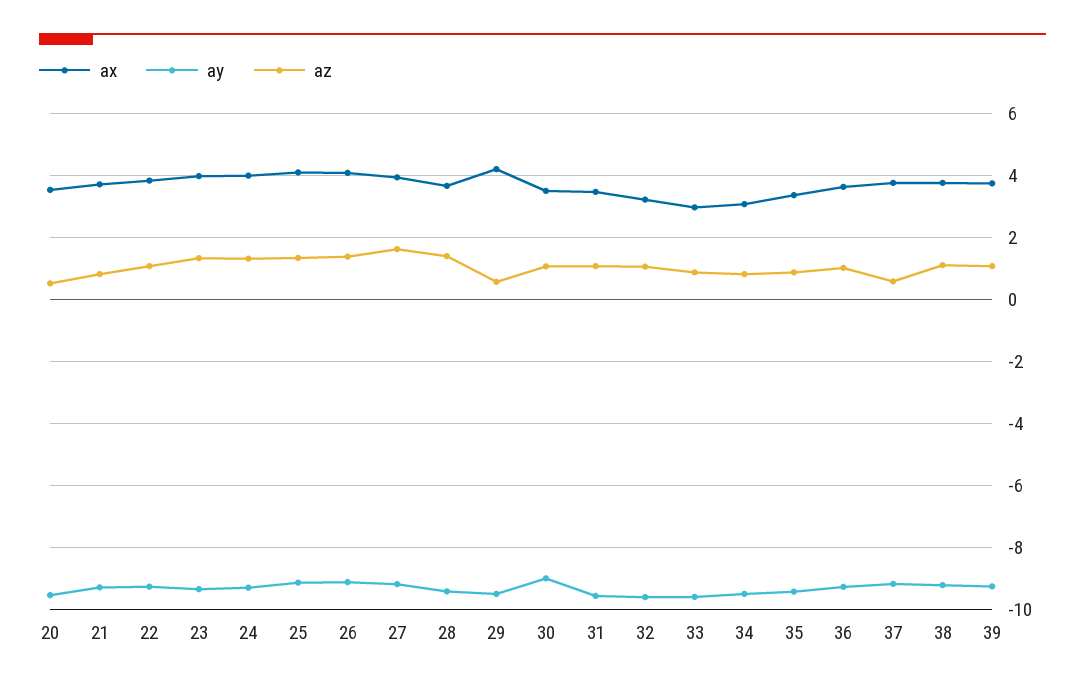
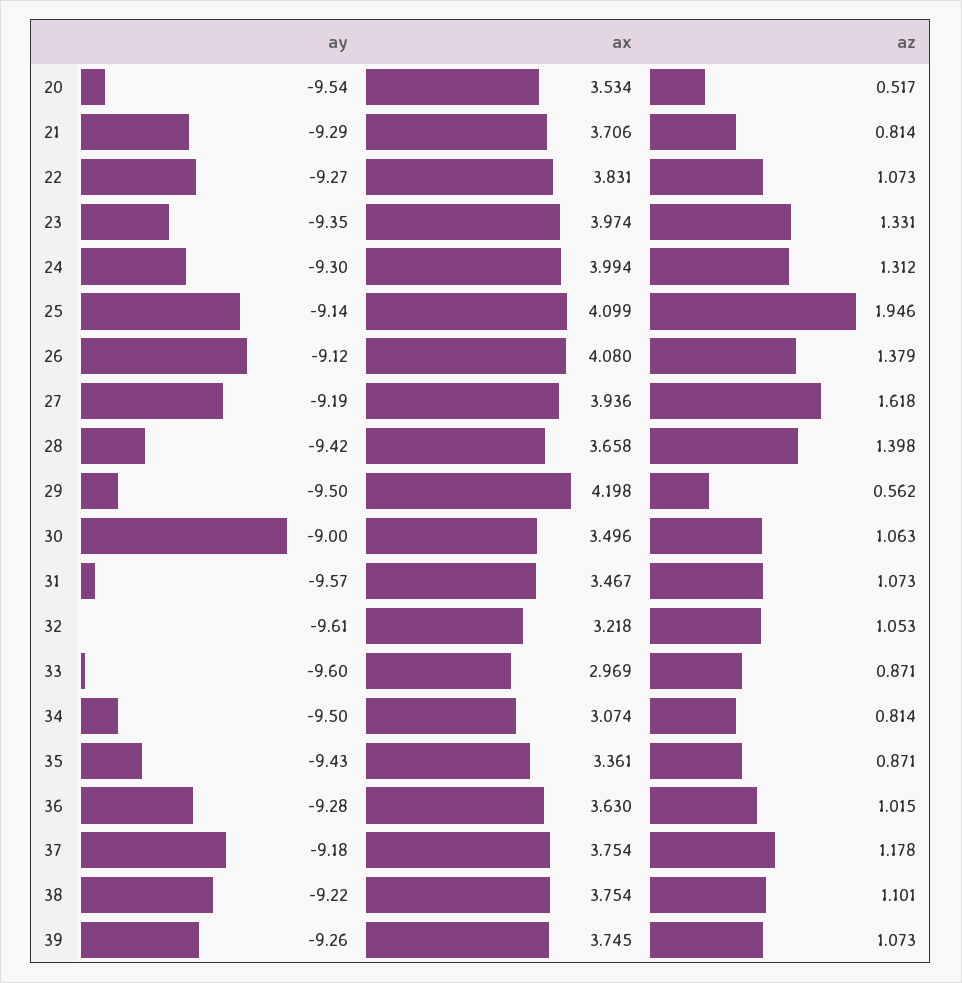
  {
    "ax": {
      "20": 3.534,
      "21": 3.706,
      "22": 3.831,
      "23": 3.974,
      "24": 3.994,
      "25": 4.099,
      "26": 4.08,
      "27": 3.936,
      "28": 3.658,
      "29": 4.198,
      "30": 3.496,
      "31": 3.467,
      "32": 3.218,
      "33": 2.969,
      "34": 3.074,
      "35": 3.361,
      "36": 3.63,
      "37": 3.754,
      "38": 3.754,
      "39": 3.745
    },
    "ay": {
      "20": -9.54,
      "21": -9.29,
      "22": -9.27,
      "23": -9.35,
      "24": -9.3,
      "25": -9.14,
      "26": -9.12,
      "27": -9.19,
      "28": -9.42,
      "29": -9.5,
      "30": -9,
      "31": -9.57,
      "32": -9.61,
      "33": -9.6,
      "34": -9.5,
      "35": -9.43,
      "36": -9.28,
      "37": -9.18,
      "38": -9.22,
      "39": -9.26
    },
    "az": {
      "20": 0.517,
      "21": 0.814,
      "22": 1.073,
      "23": 1.331,
      "24": 1.312,
-     "25": 1.4,
+     "25": 1.946,
      "26": 1.379,
      "27": 1.618,
      "28": 1.398,
      "29": 0.562,
      "30": 1.063,
      "31": 1.073,
      "32": 1.053,
      "33": 0.871,
      "34": 0.814,
      "35": 0.871,
      "36": 1.015,
-     "37": 0.6,
+     "37": 1.178,
      "38": 1.101,
      "39": 1.073
    }
  }

